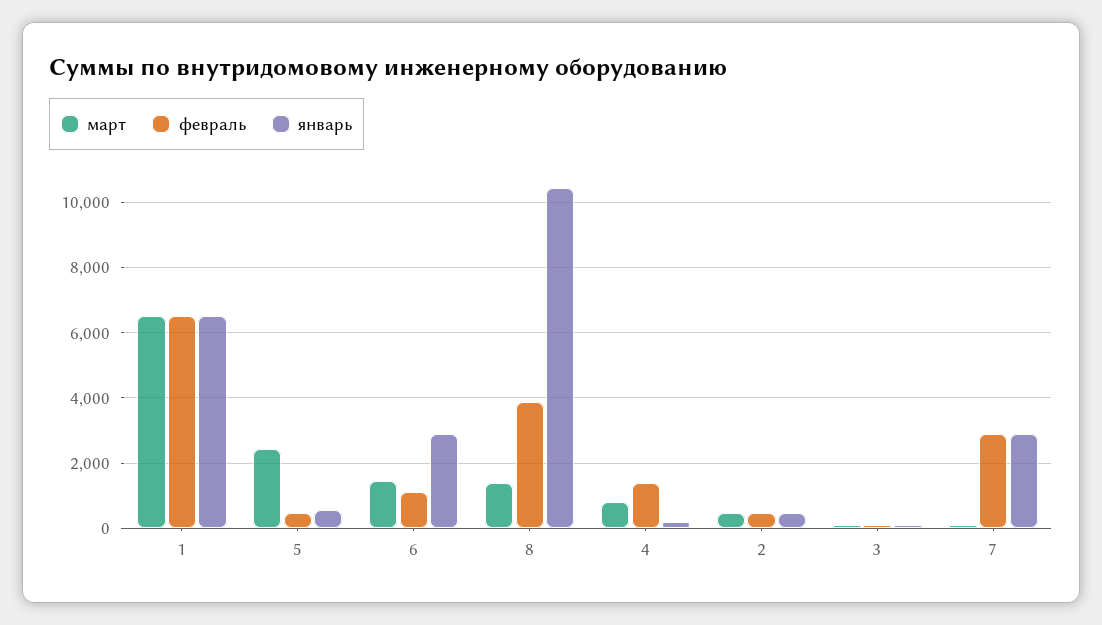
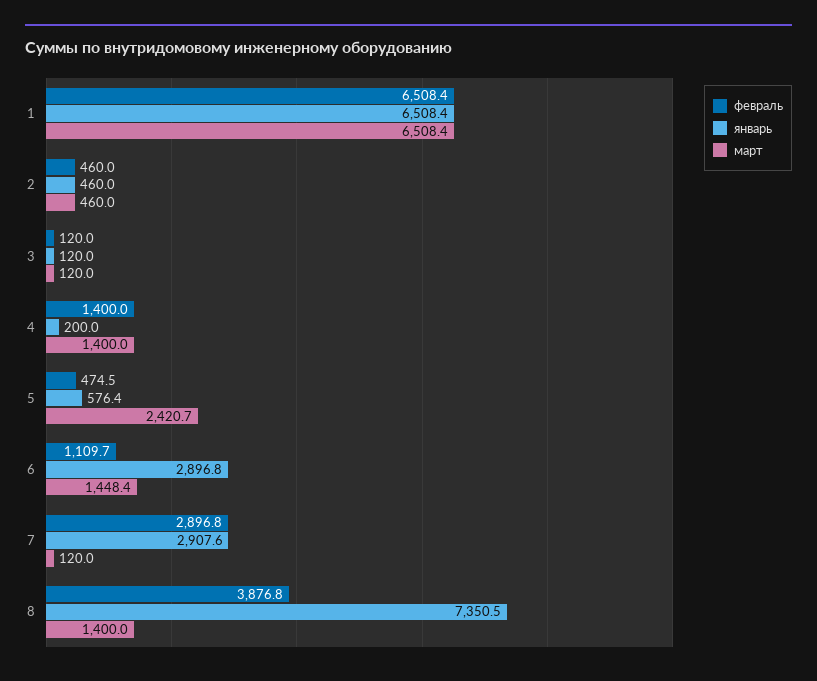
  {
    "март": {
      "1": 6508.4,
      "5": 2420.7,
      "6": 1448.4,
      "8": 1400,
-     "4": 800,
+     "4": 1400,
      "2": 460,
      "3": 120,
      "7": 120
    },
    "февраль": {
      "1": 6508.4,
      "5": 474.5,
      "6": 1109.7,
      "8": 3876.8,
      "4": 1400,
      "2": 460,
      "3": 120,
      "7": 2896.8
    },
    "январь": {
      "1": 6508.4,
      "5": 576.4,
      "6": 2896.8,
-     "8": 10400,
+     "8": 7350.5,
      "4": 200,
      "2": 460,
      "3": 120,
      "7": 2907.6
    }
  }

